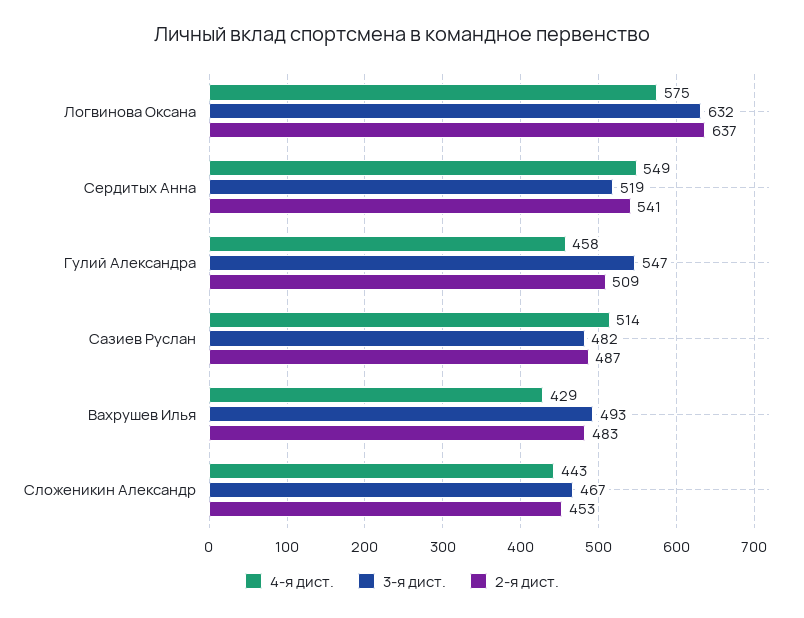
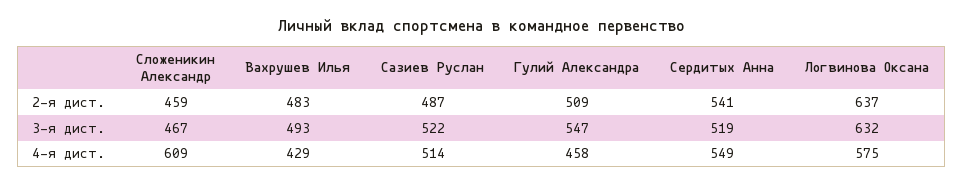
  {
    "4-я дист.": {
      "Логвинова Оксана": 575,
      "Сердитых Анна": 549,
      "Гулий Александра": 458,
      "Сазиев Руслан": 514,
      "Вахрушев Илья": 429,
-     "Сложеникин Александр": 443
+     "Сложеникин Александр": 609
    },
    "3-я дист.": {
      "Логвинова Оксана": 632,
      "Сердитых Анна": 519,
      "Гулий Александра": 547,
-     "Сазиев Руслан": 482,
+     "Сазиев Руслан": 522,
      "Вахрушев Илья": 493,
      "Сложеникин Александр": 467
    },
    "2-я дист.": {
      "Логвинова Оксана": 637,
      "Сердитых Анна": 541,
      "Гулий Александра": 509,
      "Сазиев Руслан": 487,
      "Вахрушев Илья": 483,
-     "Сложеникин Александр": 453
+     "Сложеникин Александр": 459
    }
  }

